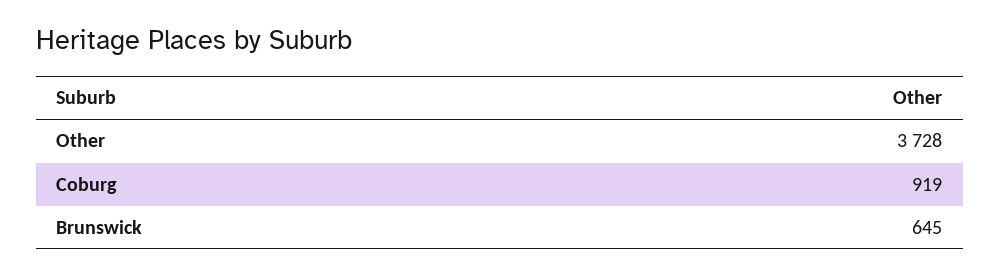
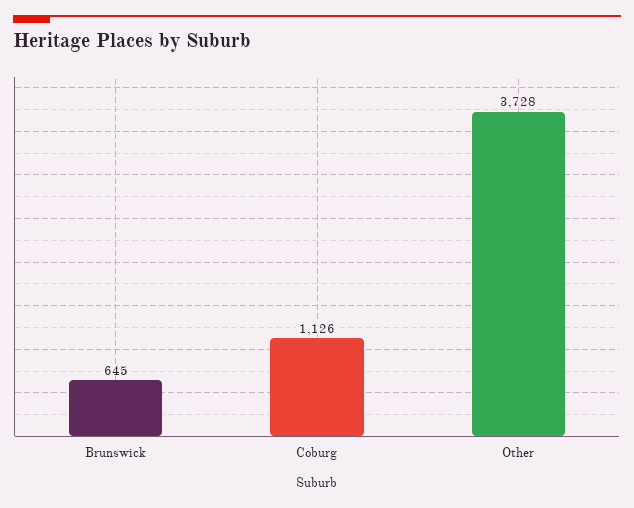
  {
    "Other": 3728,
-   "Coburg": 919,
+   "Coburg": 1126,
    "Brunswick": 645
  }

